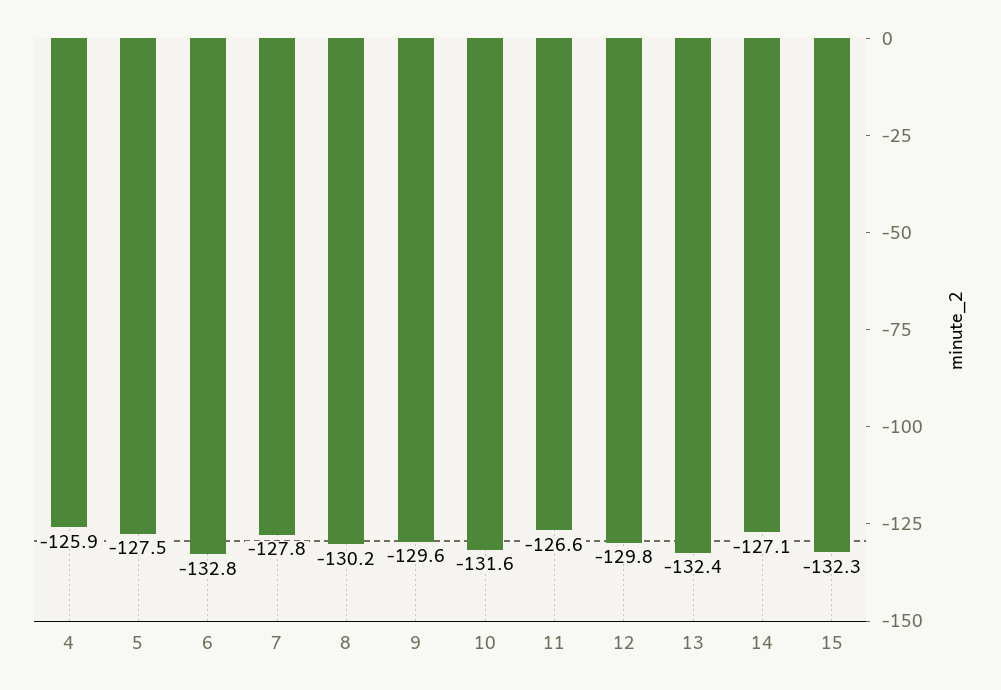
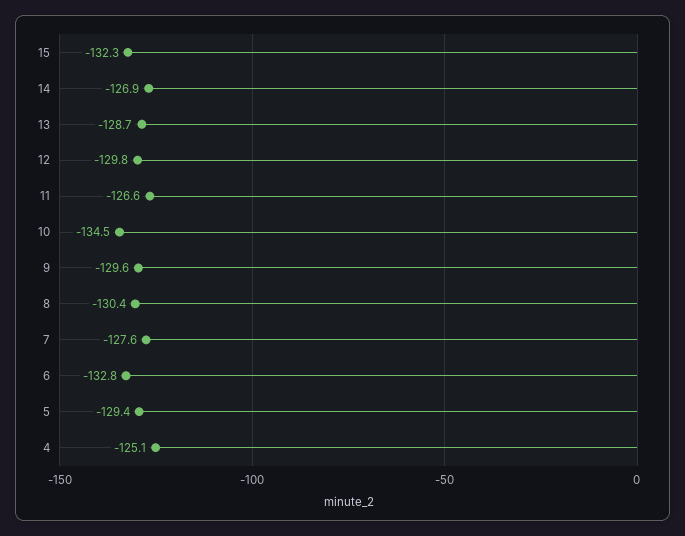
  {
-   "4": -125.9,
+   "4": -125.1,
-   "5": -127.5,
+   "5": -129.4,
    "6": -132.8,
-   "7": -127.8,
+   "7": -127.6,
-   "8": -130.2,
+   "8": -130.4,
    "9": -129.6,
-   "10": -131.6,
+   "10": -134.5,
    "11": -126.6,
    "12": -129.8,
-   "13": -132.4,
+   "13": -128.7,
-   "14": -127.1,
+   "14": -126.9,
    "15": -132.3
  }

